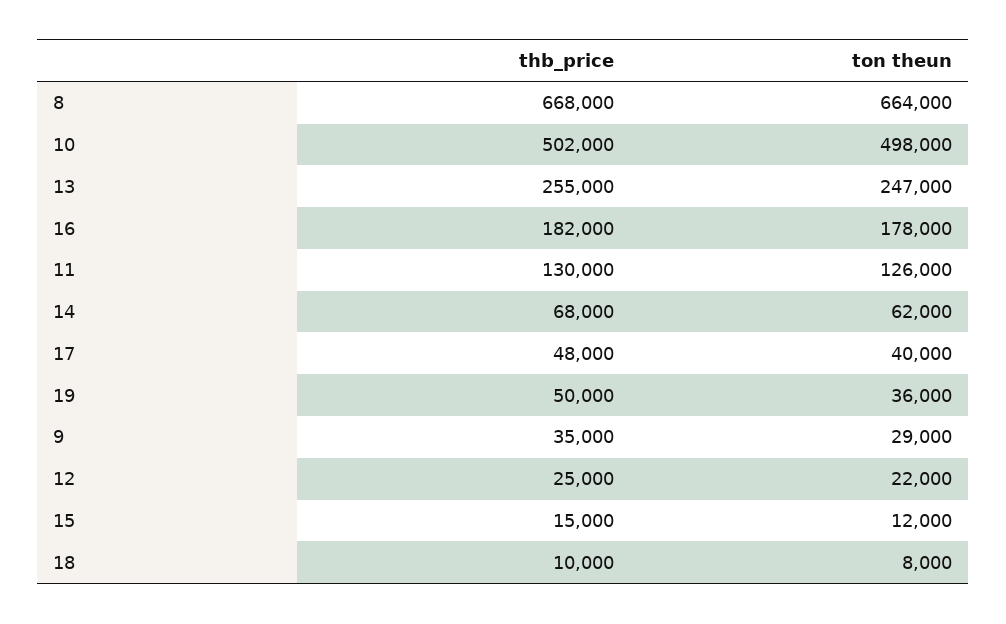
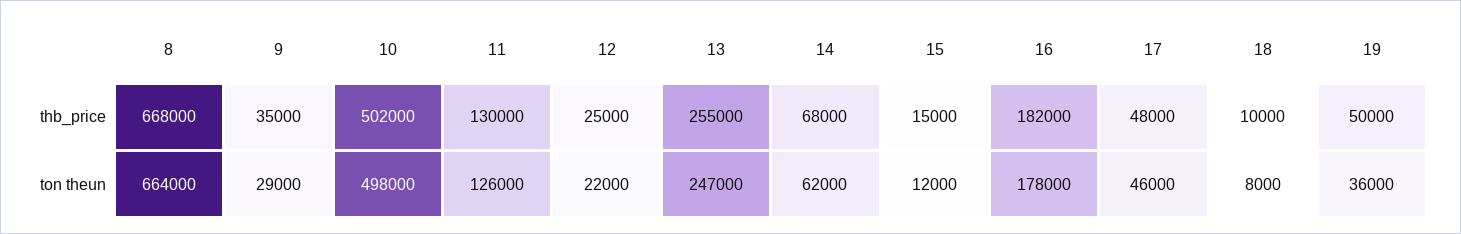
  {
    "thb_price": {
      "8": 668000,
      "10": 502000,
      "13": 255000,
      "16": 182000,
      "11": 130000,
      "14": 68000,
      "17": 48000,
      "19": 50000,
      "9": 35000,
      "12": 25000,
      "15": 15000,
      "18": 10000
    },
    "ton theun": {
      "8": 664000,
      "10": 498000,
      "13": 247000,
      "16": 178000,
      "11": 126000,
      "14": 62000,
-     "17": 40000,
+     "17": 46000,
      "19": 36000,
      "9": 29000,
      "12": 22000,
      "15": 12000,
      "18": 8000
    }
  }

